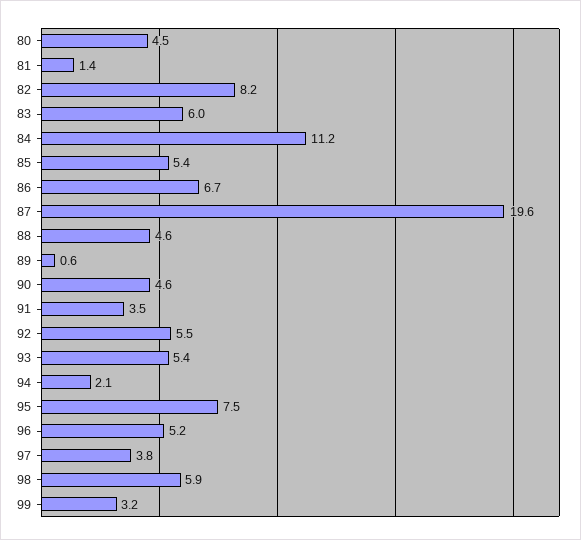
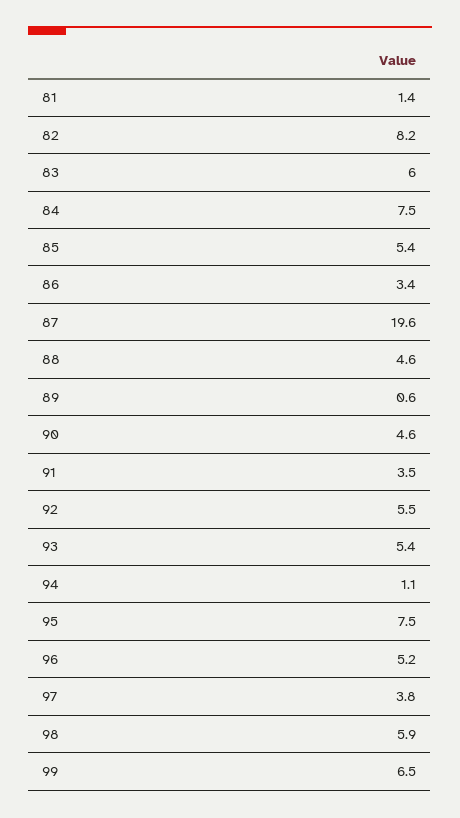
  {
-   "80": 4.5,
    "81": 1.4,
    "82": 8.2,
    "83": 6,
-   "84": 11.2,
+   "84": 7.5,
    "85": 5.4,
-   "86": 6.7,
+   "86": 3.4,
    "87": 19.6,
    "88": 4.6,
    "89": 0.6,
    "90": 4.6,
    "91": 3.5,
    "92": 5.5,
    "93": 5.4,
-   "94": 2.1,
+   "94": 1.1,
    "95": 7.5,
    "96": 5.2,
    "97": 3.8,
    "98": 5.9,
-   "99": 3.2
+   "99": 6.5
  }

